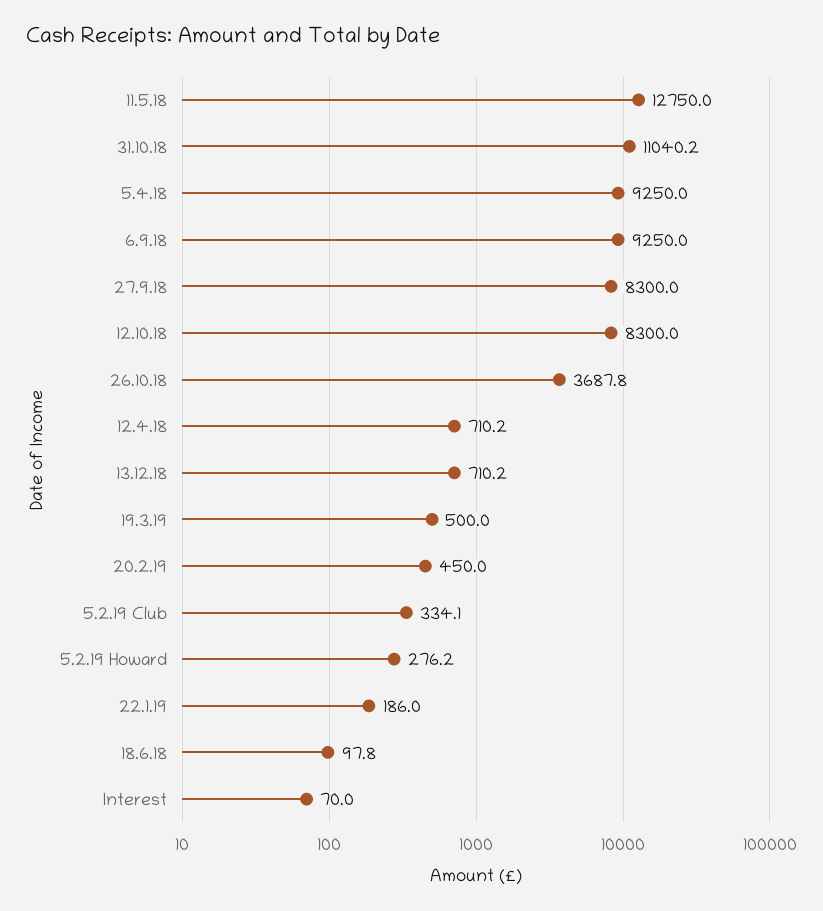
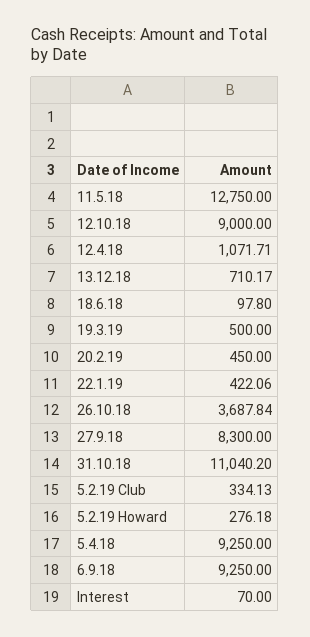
  {
    "11.5.18": 12750,
    "31.10.18": 11040.2,
    "5.4.18": 9250,
    "6.9.18": 9250,
    "27.9.18": 8300,
-   "12.10.18": 8300,
+   "12.10.18": 9000,
    "26.10.18": 3687.84,
-   "12.4.18": 710.2,
+   "12.4.18": 1071.71,
    "13.12.18": 710.17,
    "19.3.19": 500,
    "20.2.19": 450,
    "5.2.19 Club": 334.13,
    "5.2.19 Howard": 276.18,
-   "22.1.19": 186,
+   "22.1.19": 422.06,
    "18.6.18": 97.8,
    "Interest": 70
  }

